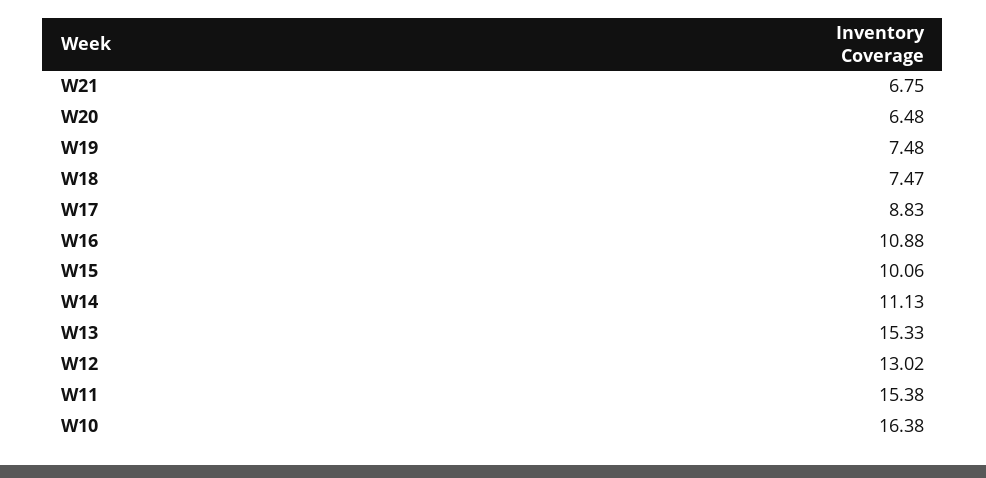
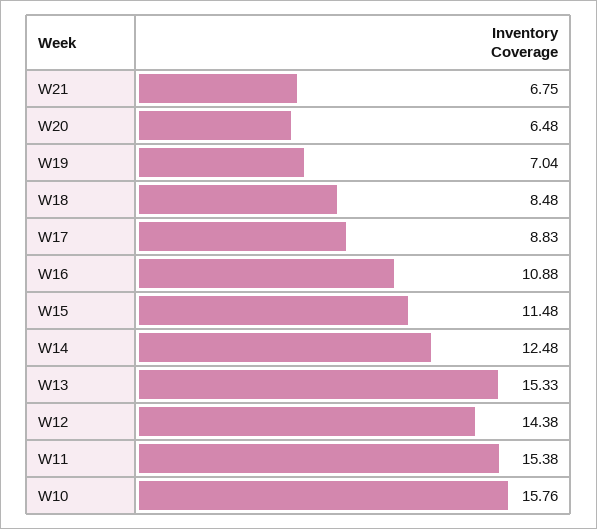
  {
    "W21": 6.75,
    "W20": 6.48,
-   "W19": 7.48,
+   "W19": 7.04,
-   "W18": 7.47,
+   "W18": 8.48,
    "W17": 8.83,
    "W16": 10.88,
-   "W15": 10.06,
+   "W15": 11.48,
-   "W14": 11.13,
+   "W14": 12.48,
    "W13": 15.33,
-   "W12": 13.02,
+   "W12": 14.38,
    "W11": 15.38,
-   "W10": 16.38
+   "W10": 15.76
  }

